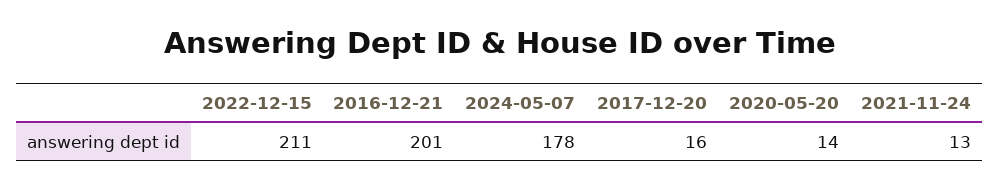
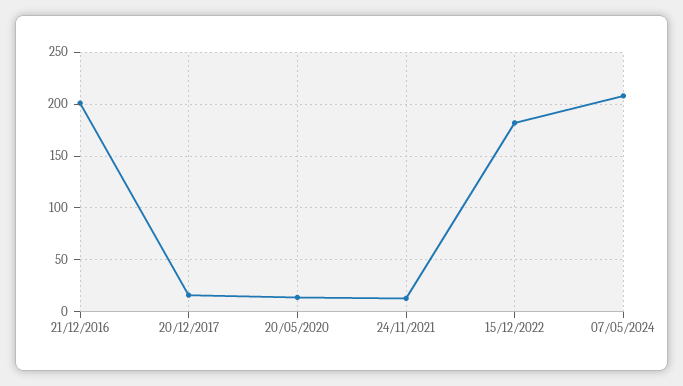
  {
-   "2022-12-15": 211,
+   "2022-12-15": 180,
    "2016-12-21": 201,
-   "2024-05-07": 178,
+   "2024-05-07": 210,
    "2017-12-20": 16,
    "2020-05-20": 14,
    "2021-11-24": 13
  }

